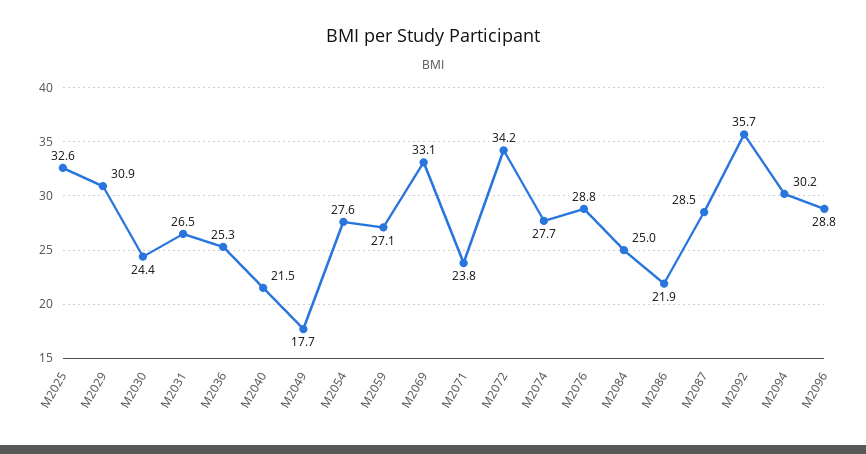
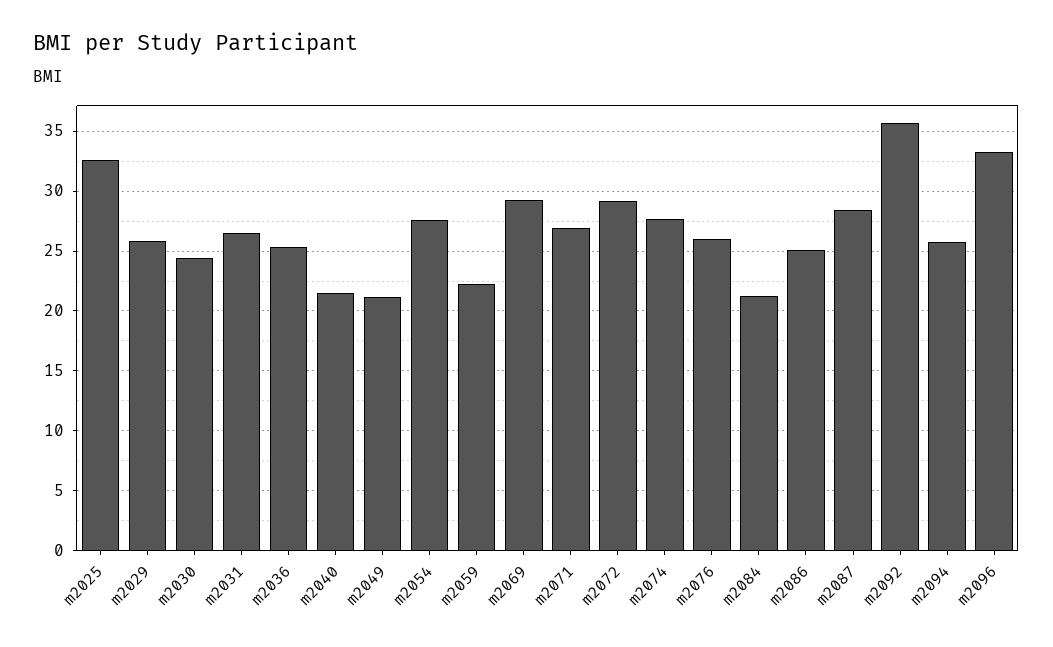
  {
    "M2025": 32.6,
-   "M2029": 30.9,
+   "M2029": 26,
    "M2030": 24.4,
    "M2031": 26.5,
    "M2036": 25.3,
    "M2040": 21.5,
-   "M2049": 17.7,
+   "M2049": 21,
    "M2054": 27.6,
-   "M2059": 27.1,
+   "M2059": 22,
-   "M2069": 33.1,
+   "M2069": 29,
-   "M2071": 23.8,
+   "M2071": 27,
-   "M2072": 34.2,
+   "M2072": 29,
    "M2074": 27.7,
-   "M2076": 28.8,
+   "M2076": 26,
-   "M2084": 25,
+   "M2084": 21,
-   "M2086": 21.9,
+   "M2086": 25,
    "M2087": 28.5,
    "M2092": 35.7,
-   "M2094": 30.2,
+   "M2094": 26,
-   "M2096": 28.8
+   "M2096": 33
  }

